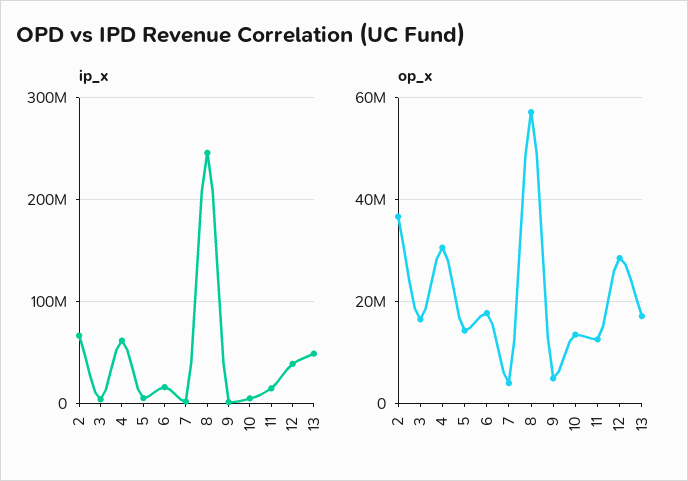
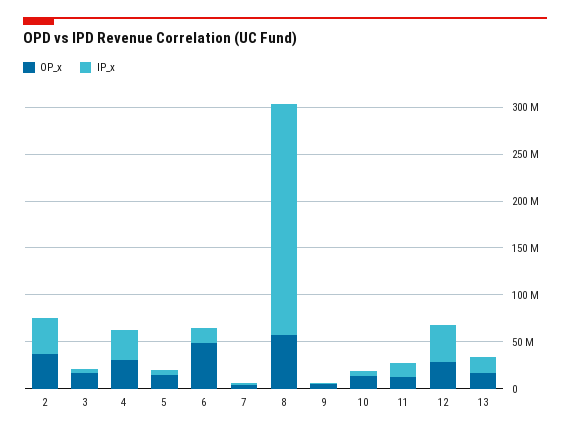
  {
    "ip_x": {
-     "2": 70000000,
+     "2": 40000000,
      "3": 0,
-     "4": 60000000,
+     "4": 30000000,
      "5": 10000000,
      "6": 20000000,
      "7": 0,
      "8": 250000000,
      "9": 0,
      "10": 10000000,
      "11": 20000000,
      "12": 40000000,
-     "13": 50000000
+     "13": 20000000
    },
    "op_x": {
      "2": 36000000,
      "3": 16000000,
      "4": 30000000,
      "5": 14000000,
-     "6": 18000000,
+     "6": 50000000,
      "7": 4000000,
      "8": 58000000,
      "9": 6000000,
      "10": 14000000,
      "11": 12000000,
      "12": 28000000,
      "13": 18000000
    }
  }

